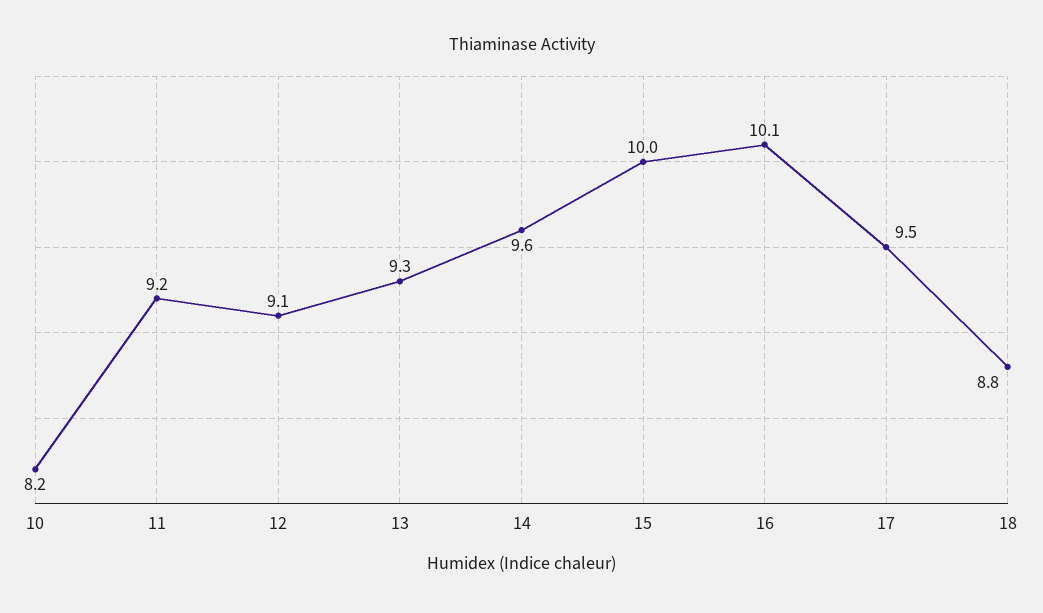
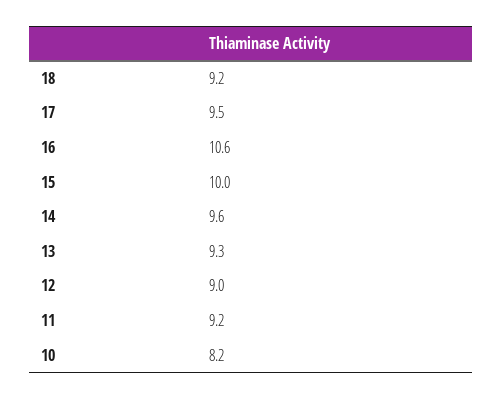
  {
    "10": 8.2,
    "11": 9.2,
-   "12": 9.1,
+   "12": 9,
    "13": 9.3,
    "14": 9.6,
    "15": 10,
-   "16": 10.1,
+   "16": 10.6,
    "17": 9.5,
-   "18": 8.8
+   "18": 9.2
  }

